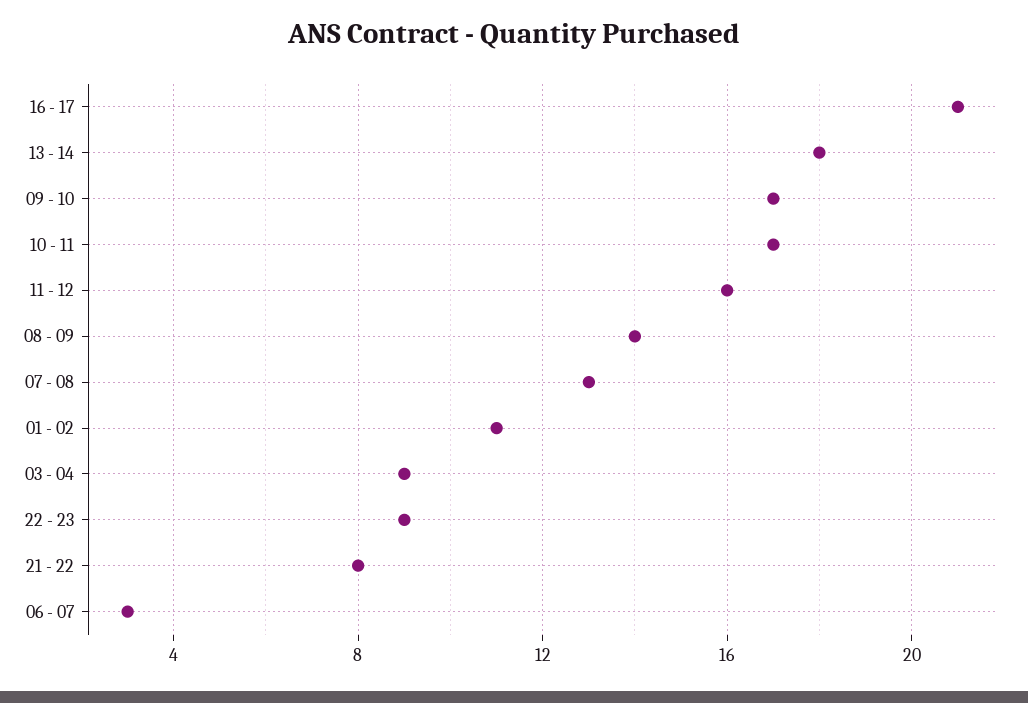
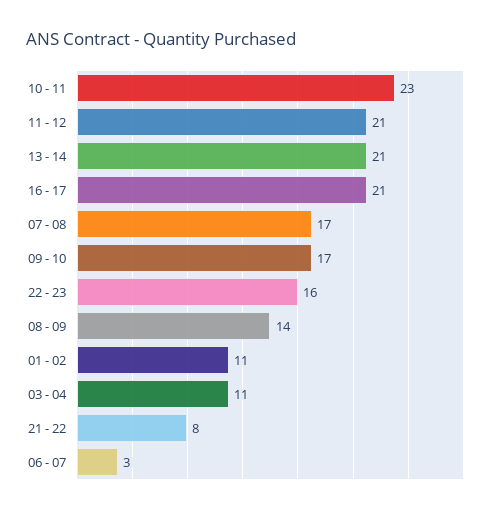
  {
    "16 - 17": 21,
-   "13 - 14": 18,
+   "13 - 14": 21,
    "09 - 10": 17,
-   "10 - 11": 17,
+   "10 - 11": 23,
-   "11 - 12": 16,
+   "11 - 12": 21,
    "08 - 09": 14,
-   "07 - 08": 13,
+   "07 - 08": 17,
    "01 - 02": 11,
-   "03 - 04": 9,
+   "03 - 04": 11,
-   "22 - 23": 9,
+   "22 - 23": 16,
    "21 - 22": 8,
    "06 - 07": 3
  }

